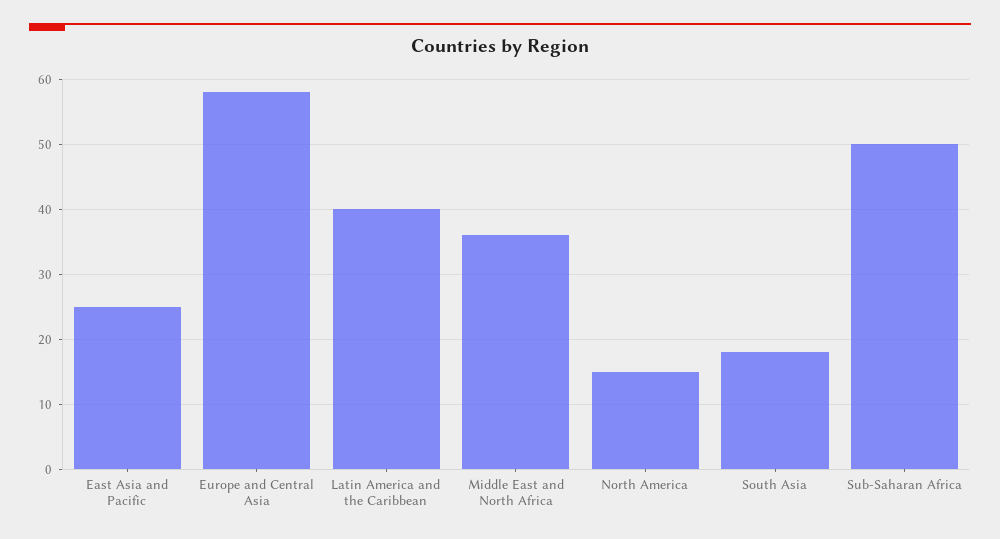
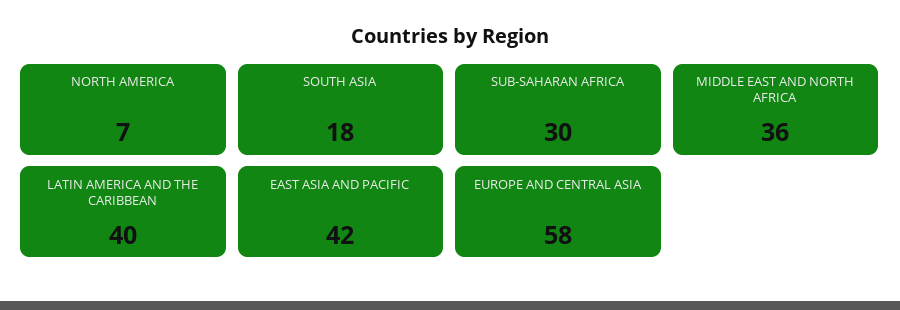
  {
-   "East Asia and Pacific": 25,
+   "East Asia and Pacific": 42,
    "Europe and Central Asia": 58,
    "Latin America and the Caribbean": 40,
    "Middle East and North Africa": 36,
-   "North America": 15,
+   "North America": 7,
    "South Asia": 18,
-   "Sub-Saharan Africa": 50
+   "Sub-Saharan Africa": 30
  }

